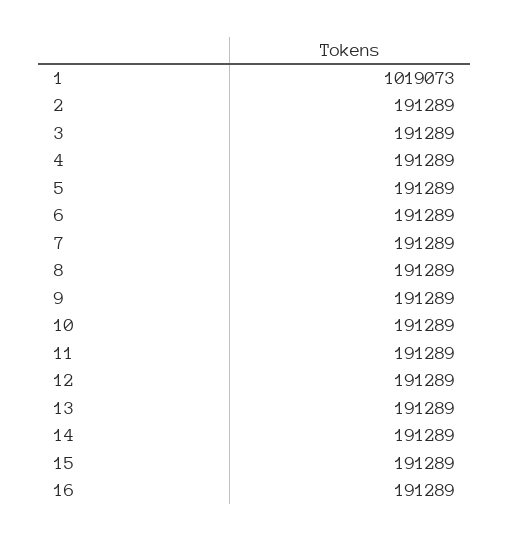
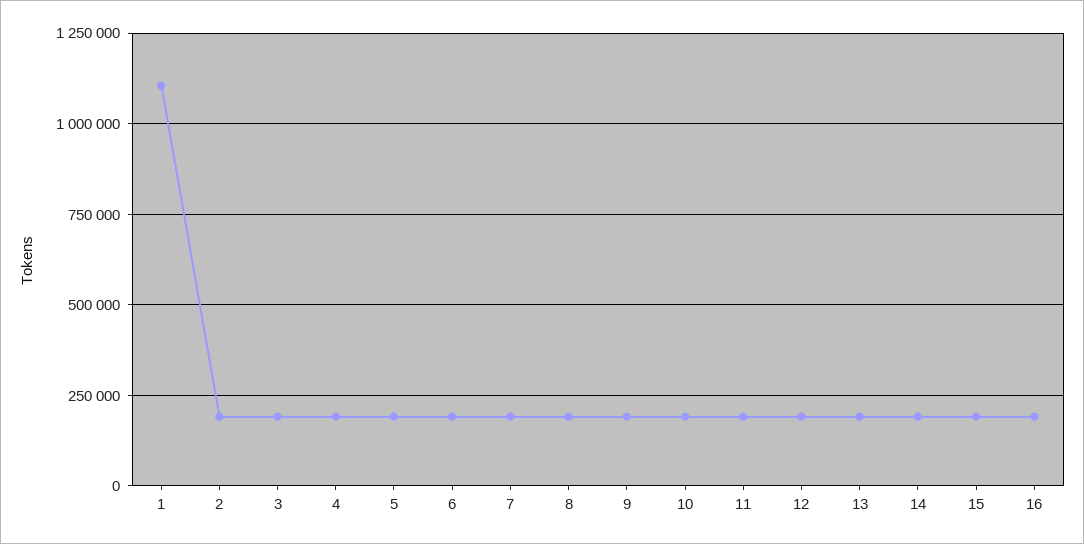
  {
-   "1": 1019073,
+   "1": 1100000,
    "2": 191289,
    "3": 191289,
    "4": 191289,
    "5": 191289,
    "6": 191289,
    "7": 191289,
    "8": 191289,
    "9": 191289,
    "10": 191289,
    "11": 191289,
    "12": 191289,
    "13": 191289,
    "14": 191289,
    "15": 191289,
    "16": 191289
  }

